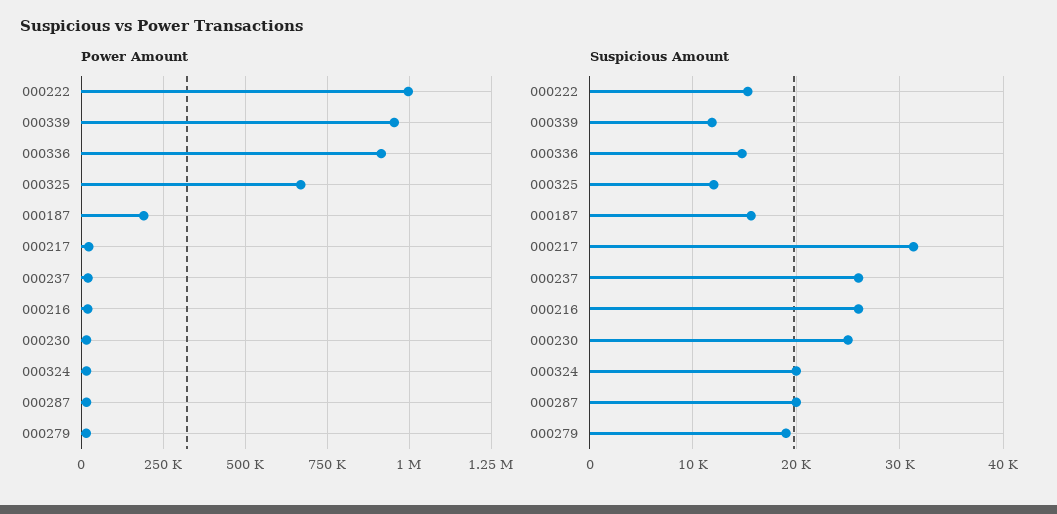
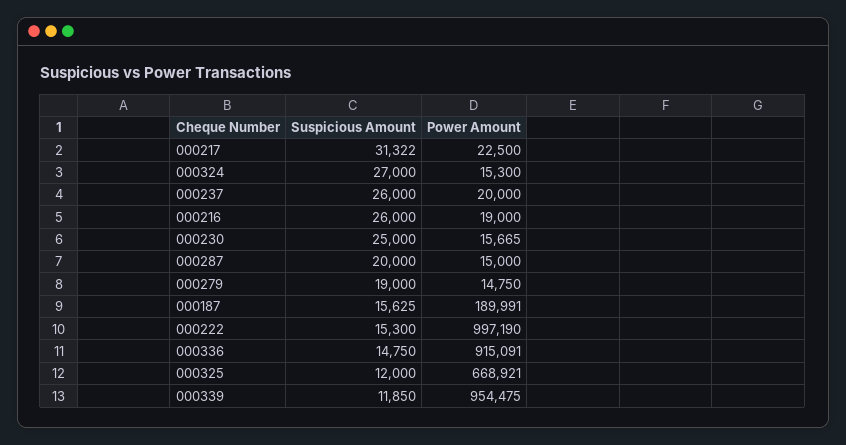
  {
    "Power Amount": {
      "000222": 997190,
      "000339": 954475,
      "000336": 915091,
      "000325": 668921,
      "000187": 189991,
      "000217": 22500,
      "000237": 20000,
      "000216": 19000,
      "000230": 15665,
      "000324": 15300,
      "000287": 15000,
      "000279": 14750
    },
    "Suspicious Amount": {
      "000222": 15300,
      "000339": 11850,
      "000336": 14750,
      "000325": 12000,
      "000187": 15625,
      "000217": 31322,
      "000237": 26000,
      "000216": 26000,
      "000230": 25000,
-     "000324": 20000,
+     "000324": 27000,
      "000287": 20000,
      "000279": 19000
    }
  }

